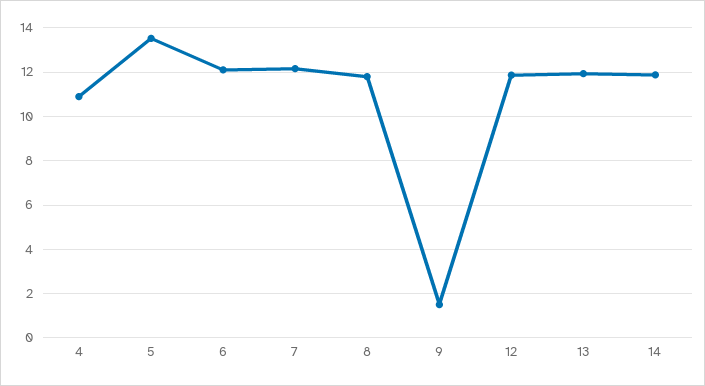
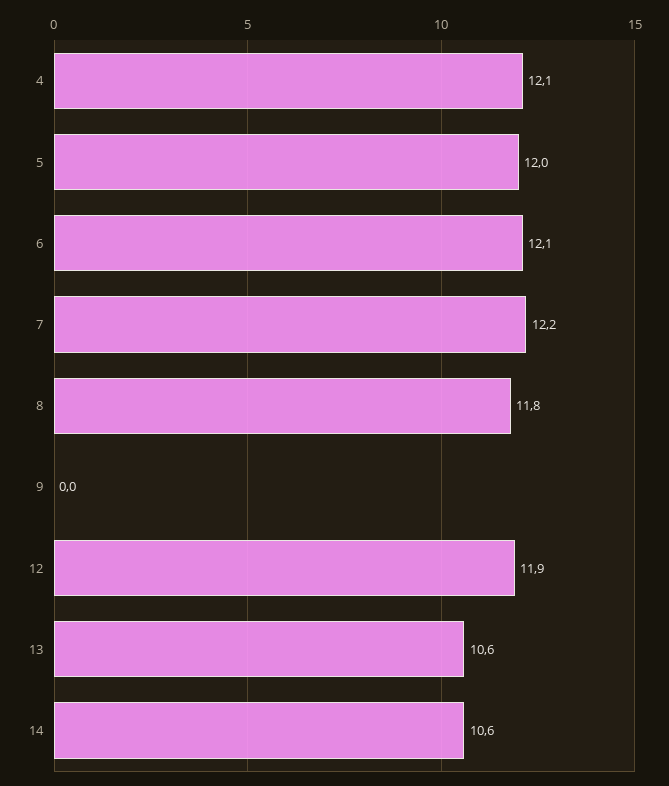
  {
-   "4": 11,
+   "4": 12.1,
-   "5": 13.5,
+   "5": 12,
    "6": 12.1,
    "7": 12.2,
    "8": 11.8,
-   "9": 1.5,
+   "9": 0,
    "12": 11.9,
-   "13": 12,
+   "13": 10.6,
-   "14": 12
+   "14": 10.6
  }

